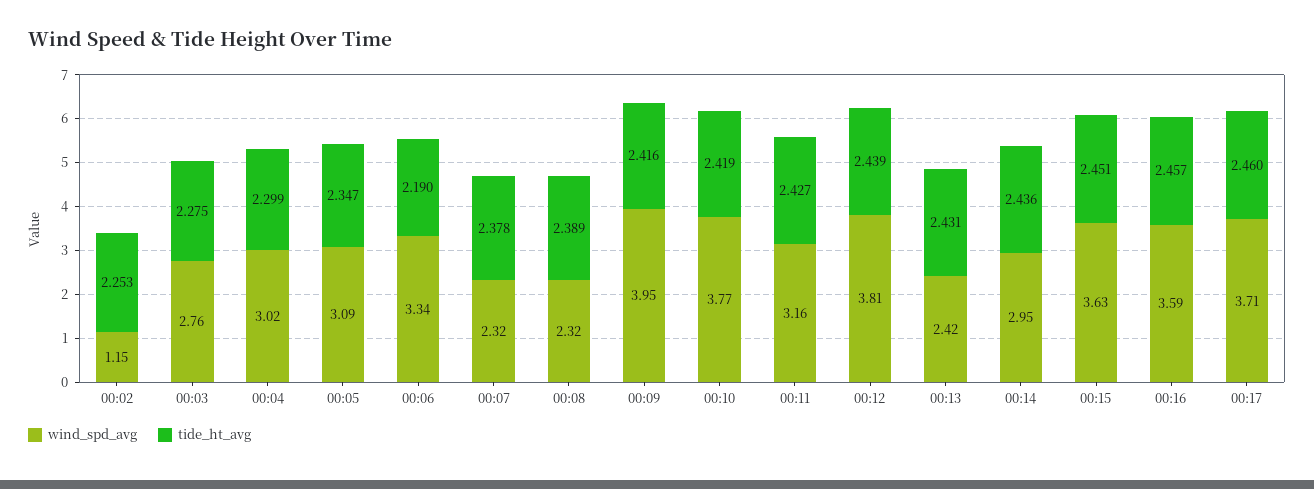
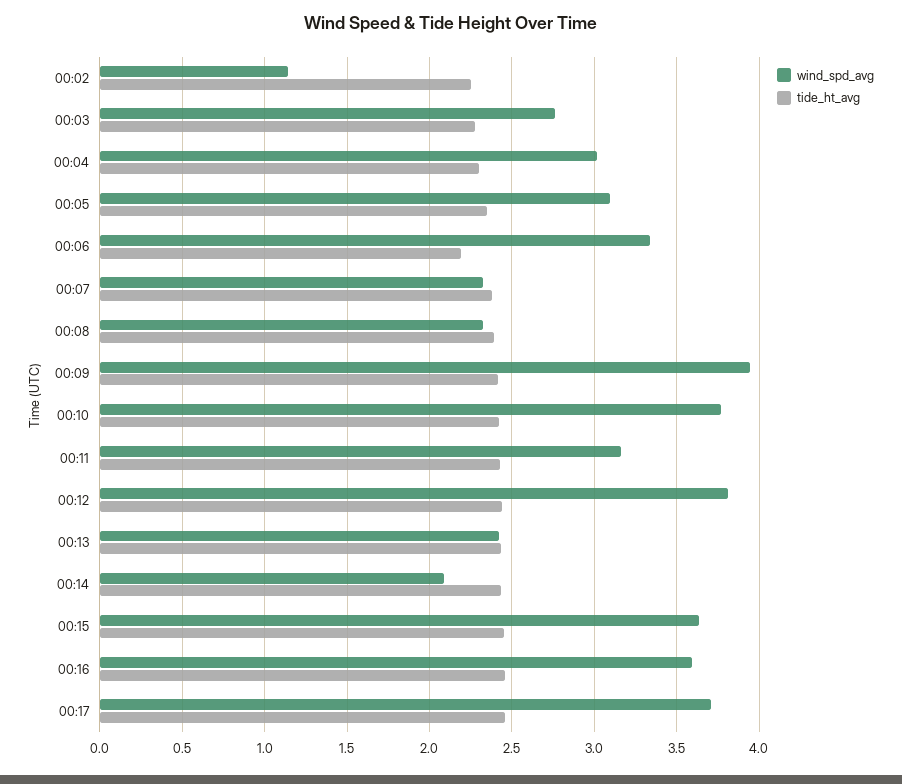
  {
    "wind_spd_avg": {
      "00:02": 1.15,
      "00:03": 2.76,
      "00:04": 3.02,
      "00:05": 3.09,
      "00:06": 3.34,
      "00:07": 2.32,
      "00:08": 2.32,
      "00:09": 3.95,
      "00:10": 3.77,
      "00:11": 3.16,
      "00:12": 3.81,
      "00:13": 2.42,
-     "00:14": 2.95,
+     "00:14": 2.1,
      "00:15": 3.63,
      "00:16": 3.59,
      "00:17": 3.71
    },
    "tide_ht_avg": {
      "00:02": 2.253,
      "00:03": 2.275,
      "00:04": 2.299,
      "00:05": 2.347,
      "00:06": 2.19,
      "00:07": 2.378,
      "00:08": 2.389,
      "00:09": 2.416,
      "00:10": 2.419,
      "00:11": 2.427,
      "00:12": 2.439,
      "00:13": 2.431,
      "00:14": 2.436,
      "00:15": 2.451,
      "00:16": 2.457,
      "00:17": 2.46
    }
  }

